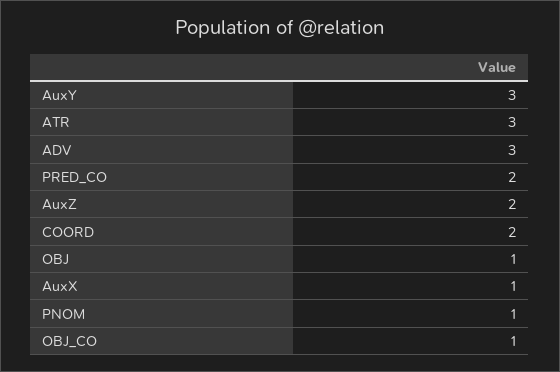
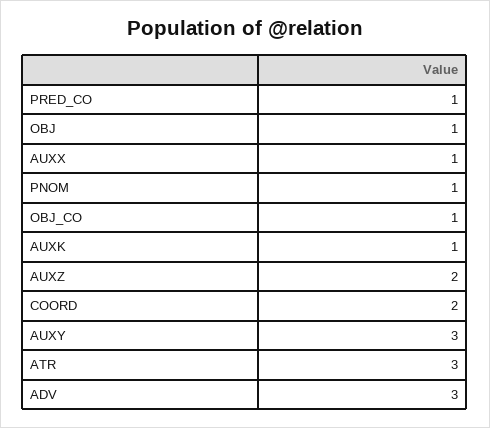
  {
    "AuxY": 3,
    "ATR": 3,
    "ADV": 3,
-   "PRED_CO": 2,
+   "PRED_CO": 1,
    "AuxZ": 2,
    "COORD": 2,
    "OBJ": 1,
    "AuxX": 1,
    "PNOM": 1,
-   "OBJ_CO": 1
+   "OBJ_CO": 1,
+   "AUXK": 1
  }

